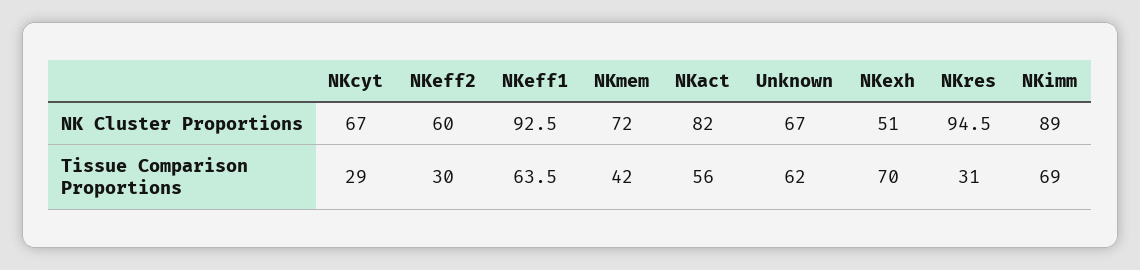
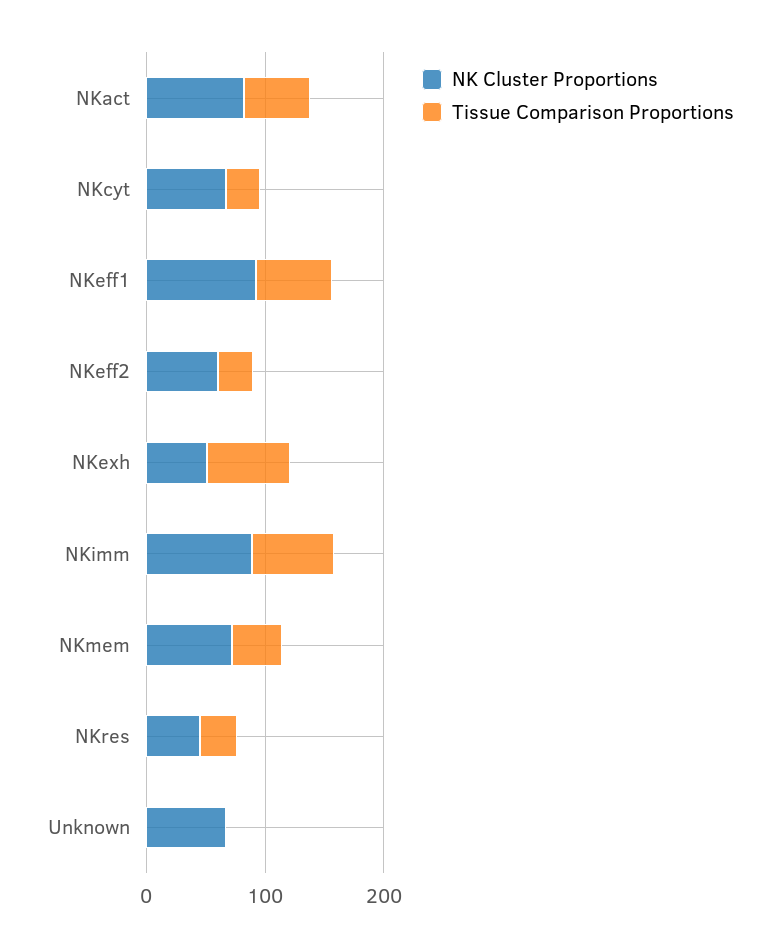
  {
    "NK Cluster Proportions": {
      "NKcyt": 67,
      "NKeff2": 60,
      "NKeff1": 92.5,
      "NKmem": 72,
      "NKact": 82,
      "Unknown": 67,
      "NKexh": 51,
-     "NKres": 94.5,
+     "NKres": 40,
      "NKimm": 89
    },
    "Tissue Comparison Proportions": {
      "NKcyt": 29,
      "NKeff2": 30,
      "NKeff1": 63.5,
      "NKmem": 42,
      "NKact": 56,
-     "Unknown": 62,
+     "Unknown": 0,
      "NKexh": 70,
      "NKres": 31,
      "NKimm": 69
    }
  }

